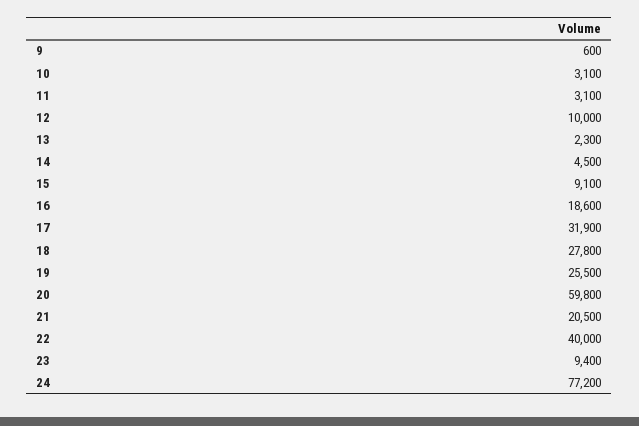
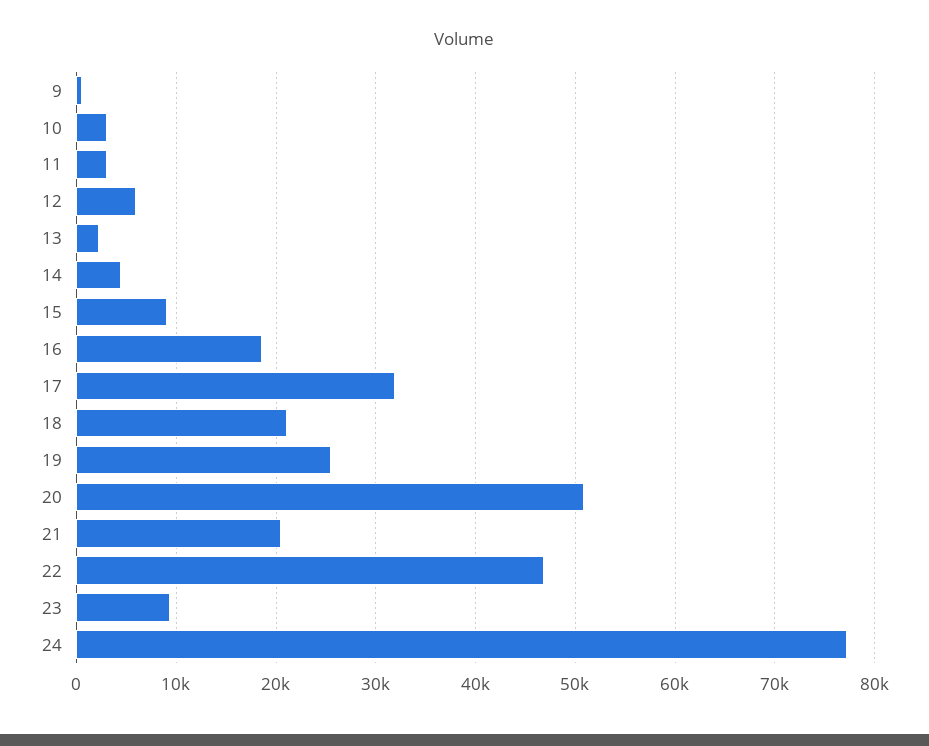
  {
    "9": 600,
    "10": 3100,
    "11": 3100,
-   "12": 10000,
+   "12": 6000,
    "13": 2300,
    "14": 4500,
    "15": 9100,
    "16": 18600,
    "17": 31900,
-   "18": 27800,
+   "18": 21000,
    "19": 25500,
-   "20": 59800,
+   "20": 51000,
    "21": 20500,
-   "22": 40000,
+   "22": 47000,
    "23": 9400,
    "24": 77200
  }

